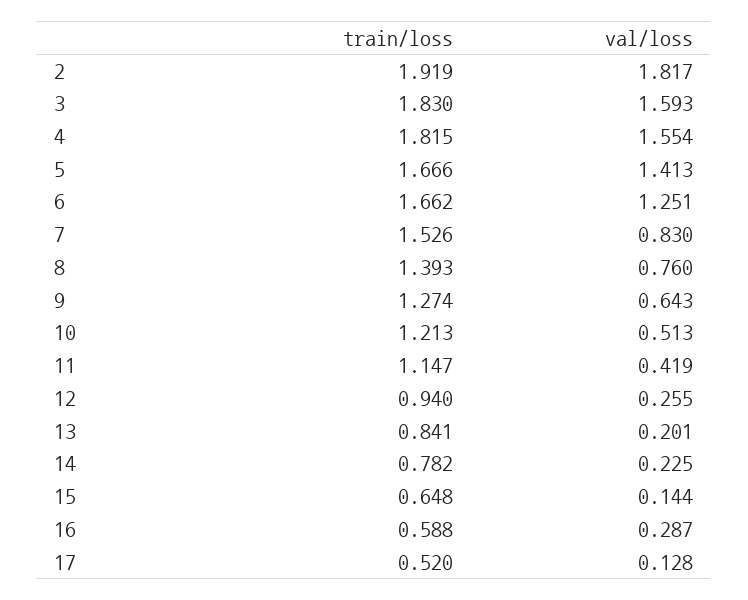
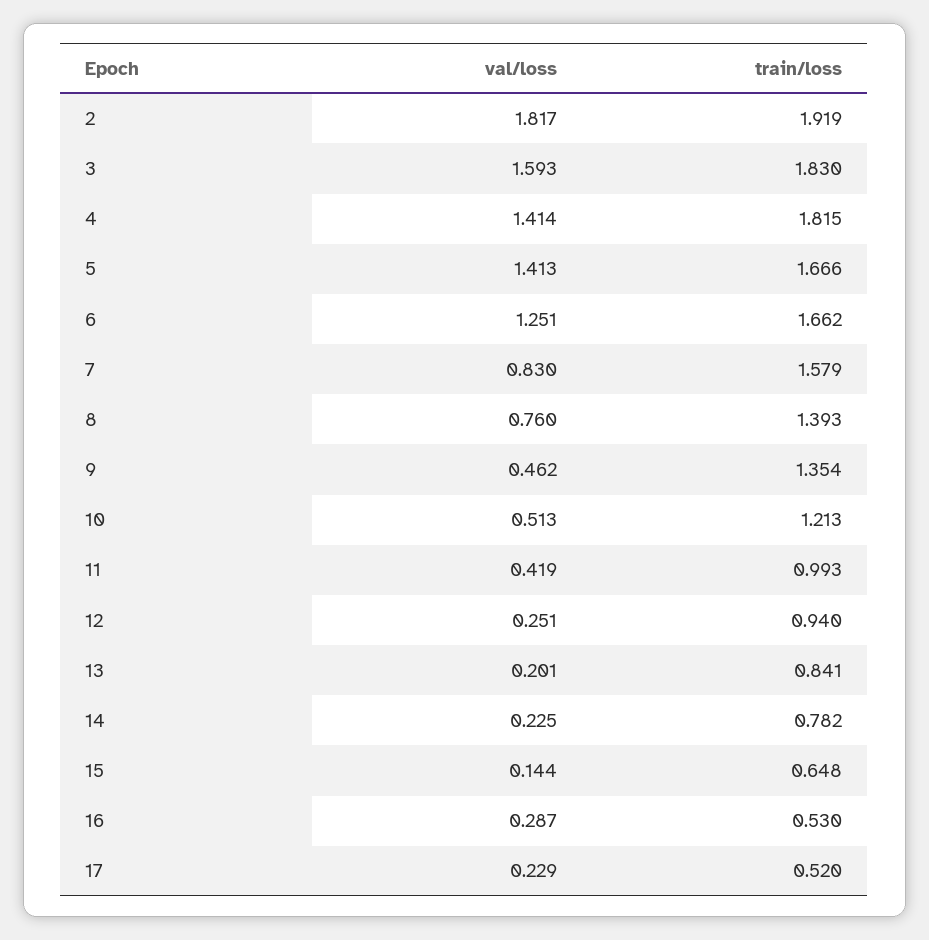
  {
    "train/loss": {
      "2": 1.919,
      "3": 1.83,
      "4": 1.815,
      "5": 1.666,
      "6": 1.662,
-     "7": 1.526,
+     "7": 1.579,
      "8": 1.393,
-     "9": 1.274,
+     "9": 1.354,
      "10": 1.213,
-     "11": 1.147,
+     "11": 0.993,
      "12": 0.94,
      "13": 0.841,
      "14": 0.782,
      "15": 0.648,
-     "16": 0.588,
+     "16": 0.53,
      "17": 0.52
    },
    "val/loss": {
      "2": 1.817,
      "3": 1.593,
-     "4": 1.554,
+     "4": 1.414,
      "5": 1.413,
      "6": 1.251,
      "7": 0.83,
      "8": 0.76,
-     "9": 0.643,
+     "9": 0.462,
      "10": 0.513,
      "11": 0.419,
-     "12": 0.255,
+     "12": 0.251,
      "13": 0.201,
      "14": 0.225,
      "15": 0.144,
      "16": 0.287,
-     "17": 0.128
+     "17": 0.229
    }
  }

